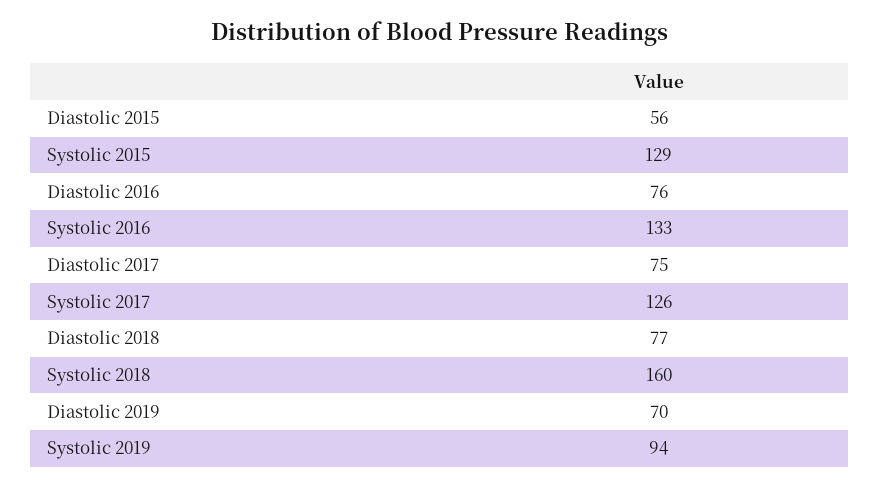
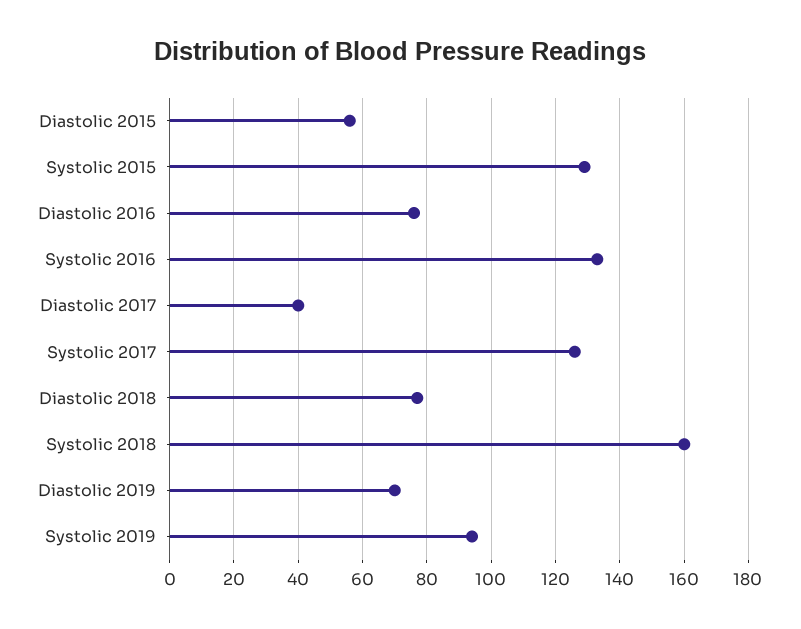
  {
    "Diastolic 2015": 56,
    "Systolic 2015": 129,
    "Diastolic 2016": 76,
    "Systolic 2016": 133,
-   "Diastolic 2017": 75,
+   "Diastolic 2017": 40,
    "Systolic 2017": 126,
    "Diastolic 2018": 77,
    "Systolic 2018": 160,
    "Diastolic 2019": 70,
    "Systolic 2019": 94
  }

